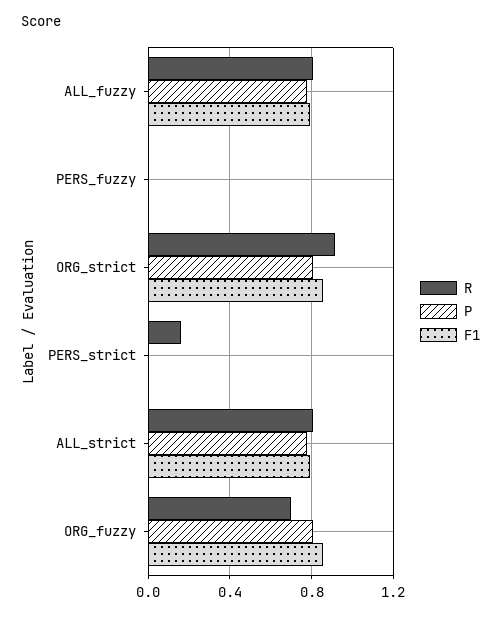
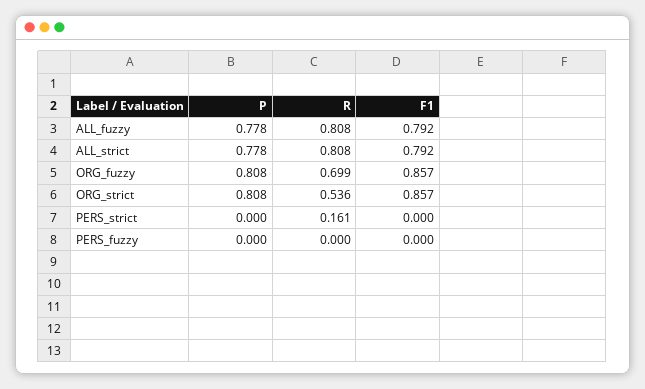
  {
    "R": {
      "ALL_fuzzy": 0.808,
      "PERS_fuzzy": 0,
-     "ORG_strict": 0.9,
+     "ORG_strict": 0.536,
      "PERS_strict": 0.161,
      "ALL_strict": 0.808,
      "ORG_fuzzy": 0.699
    },
    "P": {
      "ALL_fuzzy": 0.778,
      "PERS_fuzzy": 0,
      "ORG_strict": 0.808,
      "PERS_strict": 0,
      "ALL_strict": 0.778,
      "ORG_fuzzy": 0.808
    },
    "F1": {
      "ALL_fuzzy": 0.792,
      "PERS_fuzzy": 0,
      "ORG_strict": 0.857,
      "PERS_strict": 0,
      "ALL_strict": 0.792,
      "ORG_fuzzy": 0.857
    }
  }

